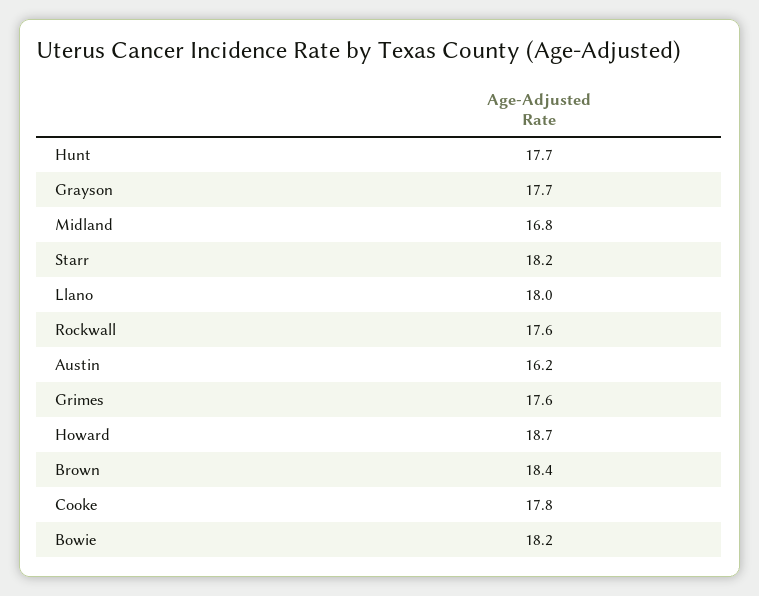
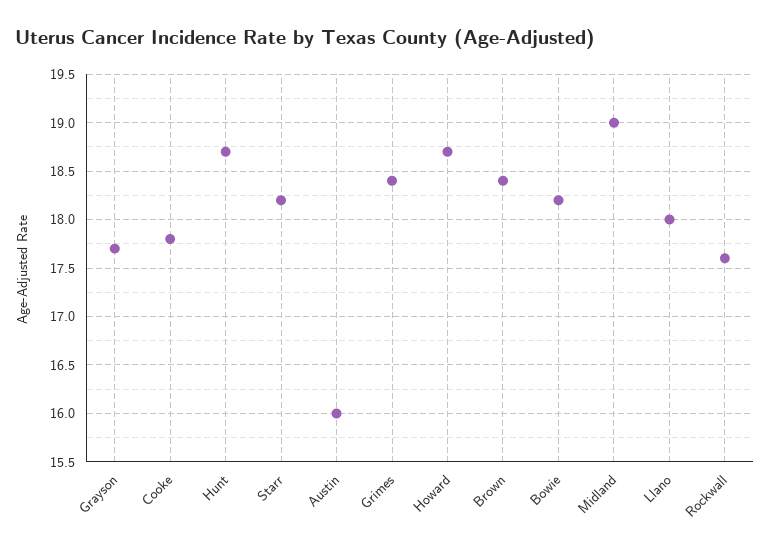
  {
-   "Hunt": 17.7,
+   "Hunt": 18.7,
    "Grayson": 17.7,
-   "Midland": 16.8,
+   "Midland": 19,
    "Starr": 18.2,
    "Llano": 18,
    "Rockwall": 17.6,
-   "Austin": 16.2,
+   "Austin": 16,
-   "Grimes": 17.6,
+   "Grimes": 18.4,
    "Howard": 18.7,
    "Brown": 18.4,
    "Cooke": 17.8,
    "Bowie": 18.2
  }

